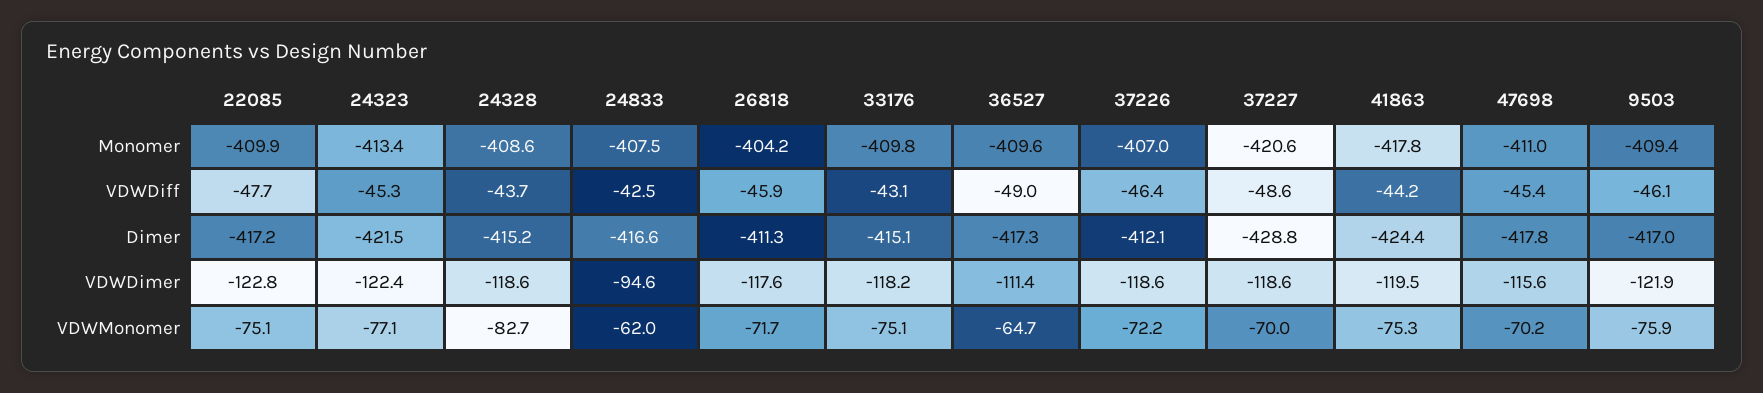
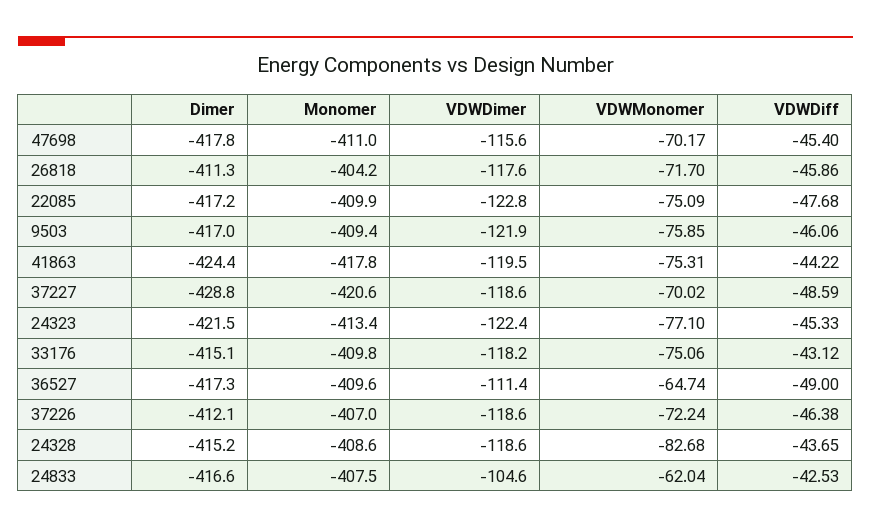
  {
    "22085": {
      "Monomer": -409.9,
      "VDWDiff": -47.68,
      "Dimer": -417.2,
      "VDWDimer": -122.8,
      "VDWMonomer": -75.09
    },
    "24323": {
      "Monomer": -413.4,
      "VDWDiff": -45.33,
      "Dimer": -421.5,
      "VDWDimer": -122.4,
      "VDWMonomer": -77.1
    },
    "24328": {
      "Monomer": -408.6,
      "VDWDiff": -43.65,
      "Dimer": -415.2,
      "VDWDimer": -118.6,
      "VDWMonomer": -82.68
    },
    "24833": {
      "Monomer": -407.5,
      "VDWDiff": -42.53,
      "Dimer": -416.6,
-     "VDWDimer": -94.6,
+     "VDWDimer": -104.6,
      "VDWMonomer": -62.04
    },
    "26818": {
      "Monomer": -404.2,
      "VDWDiff": -45.86,
      "Dimer": -411.3,
      "VDWDimer": -117.6,
      "VDWMonomer": -71.7
    },
    "33176": {
      "Monomer": -409.8,
      "VDWDiff": -43.12,
      "Dimer": -415.1,
      "VDWDimer": -118.2,
      "VDWMonomer": -75.06
    },
    "36527": {
      "Monomer": -409.6,
      "VDWDiff": -49,
      "Dimer": -417.3,
      "VDWDimer": -111.4,
      "VDWMonomer": -64.74
    },
    "37226": {
      "Monomer": -407,
      "VDWDiff": -46.38,
      "Dimer": -412.1,
      "VDWDimer": -118.6,
      "VDWMonomer": -72.24
    },
    "37227": {
      "Monomer": -420.6,
      "VDWDiff": -48.59,
      "Dimer": -428.8,
      "VDWDimer": -118.6,
      "VDWMonomer": -70.02
    },
    "41863": {
      "Monomer": -417.8,
      "VDWDiff": -44.22,
      "Dimer": -424.4,
      "VDWDimer": -119.5,
      "VDWMonomer": -75.31
    },
    "47698": {
      "Monomer": -411,
      "VDWDiff": -45.4,
      "Dimer": -417.8,
      "VDWDimer": -115.6,
      "VDWMonomer": -70.17
    },
    "9503": {
      "Monomer": -409.4,
      "VDWDiff": -46.06,
      "Dimer": -417,
      "VDWDimer": -121.9,
      "VDWMonomer": -75.85
    }
  }

